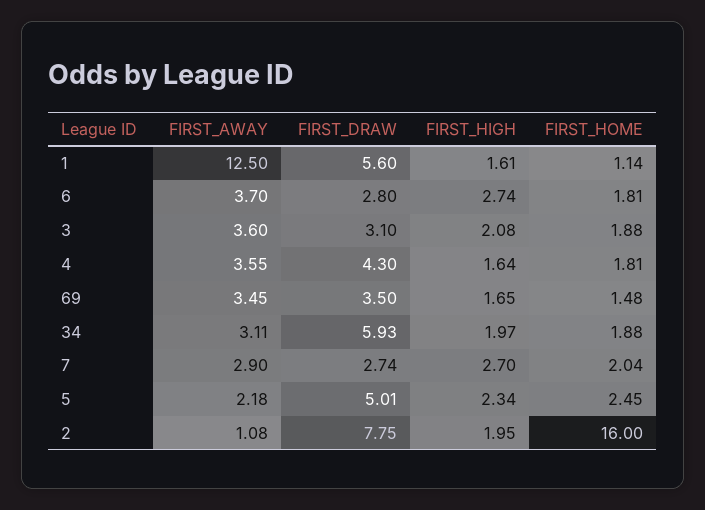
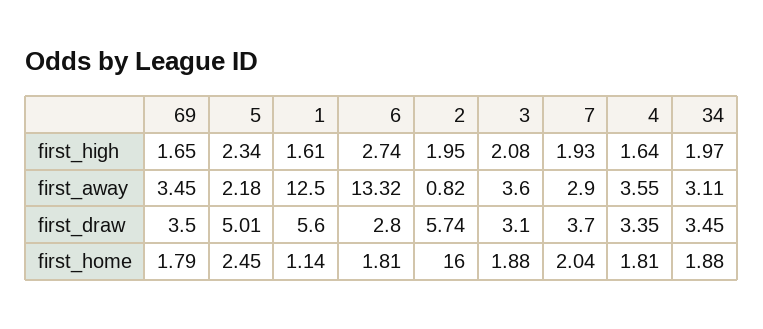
  {
    "FIRST_AWAY": {
      "1": 12.5,
-     "6": 3.7,
+     "6": 13.32,
      "3": 3.6,
      "4": 3.55,
      "69": 3.45,
      "34": 3.11,
      "7": 2.9,
      "5": 2.18,
-     "2": 1.08
+     "2": 0.82
    },
    "FIRST_DRAW": {
      "1": 5.6,
      "6": 2.8,
      "3": 3.1,
-     "4": 4.3,
+     "4": 3.35,
      "69": 3.5,
-     "34": 5.93,
+     "34": 3.45,
-     "7": 2.74,
+     "7": 3.7,
      "5": 5.01,
-     "2": 7.75
+     "2": 5.74
    },
    "FIRST_HIGH": {
      "1": 1.61,
      "6": 2.74,
      "3": 2.08,
      "4": 1.64,
      "69": 1.65,
      "34": 1.97,
-     "7": 2.7,
+     "7": 1.93,
      "5": 2.34,
      "2": 1.95
    },
    "FIRST_HOME": {
      "1": 1.14,
      "6": 1.81,
      "3": 1.88,
      "4": 1.81,
-     "69": 1.48,
+     "69": 1.79,
      "34": 1.88,
      "7": 2.04,
      "5": 2.45,
      "2": 16
    }
  }

